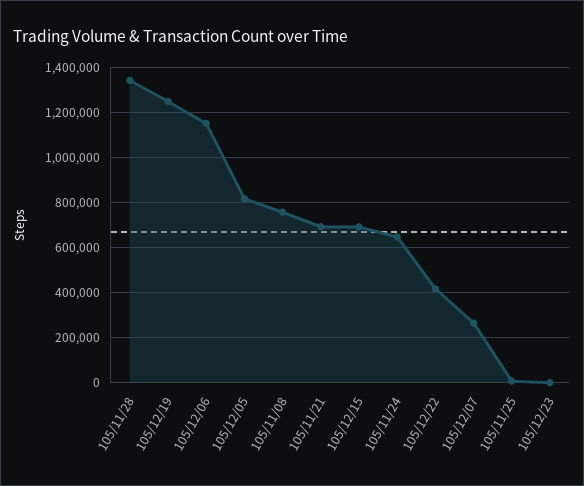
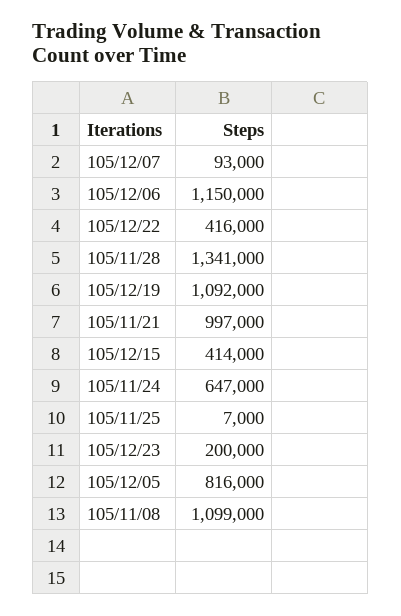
  {
    "105/11/28": 1341000,
-   "105/12/19": 1250000,
+   "105/12/19": 1092000,
    "105/12/06": 1150000,
    "105/12/05": 816000,
-   "105/11/08": 750000,
+   "105/11/08": 1099000,
-   "105/11/21": 700000,
+   "105/11/21": 997000,
-   "105/12/15": 700000,
+   "105/12/15": 414000,
    "105/11/24": 647000,
    "105/12/22": 416000,
-   "105/12/07": 250000,
+   "105/12/07": 93000,
    "105/11/25": 7000,
-   "105/12/23": 0
+   "105/12/23": 200000
  }

